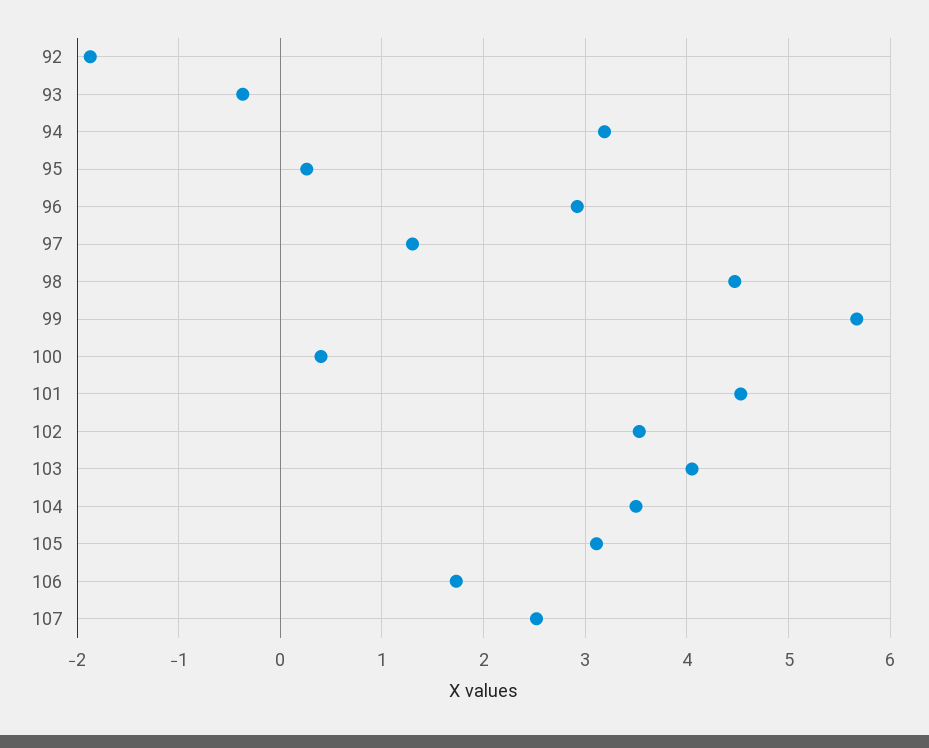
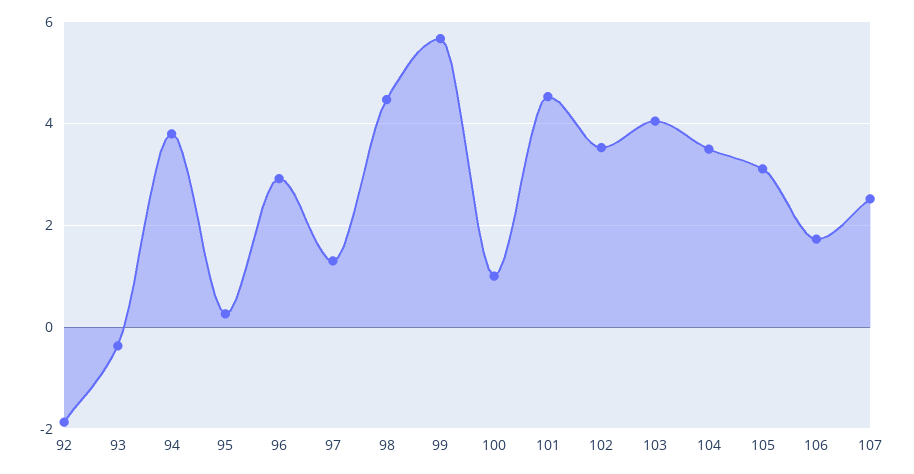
  {
    "92": -1.9,
    "93": -0.4,
-   "94": 3.2,
+   "94": 3.8,
    "95": 0.3,
    "96": 2.9,
    "97": 1.3,
    "98": 4.5,
    "99": 5.7,
-   "100": 0.4,
+   "100": 1,
    "101": 4.5,
    "102": 3.5,
    "103": 4.1,
    "104": 3.5,
    "105": 3.1,
    "106": 1.7,
    "107": 2.5
  }

